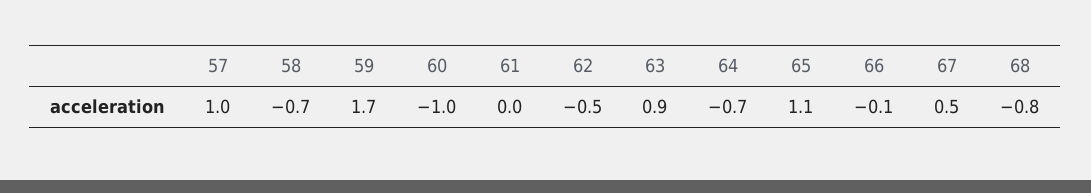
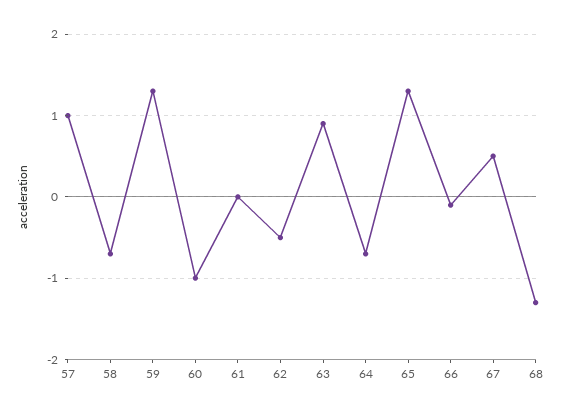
  {
    "57": 1,
    "58": -0.7,
-   "59": 1.7,
+   "59": 1.3,
    "60": -1,
    "61": 0,
    "62": -0.5,
    "63": 0.9,
    "64": -0.7,
-   "65": 1.1,
+   "65": 1.3,
    "66": -0.1,
    "67": 0.5,
-   "68": -0.8
+   "68": -1.3
  }

